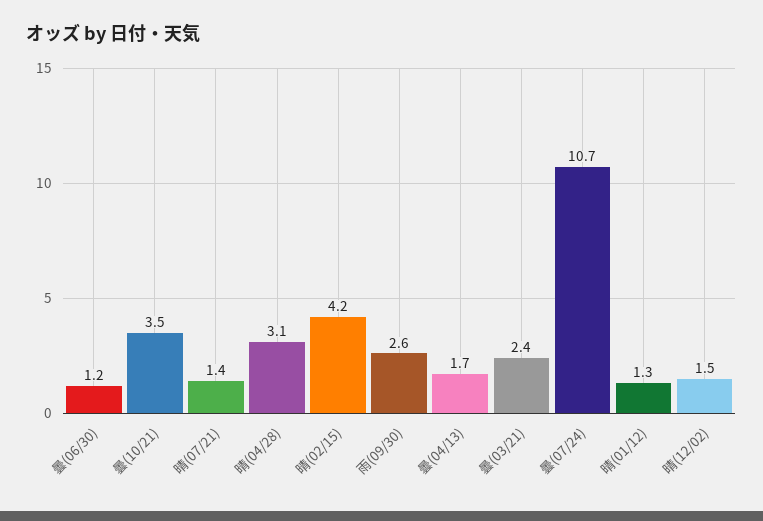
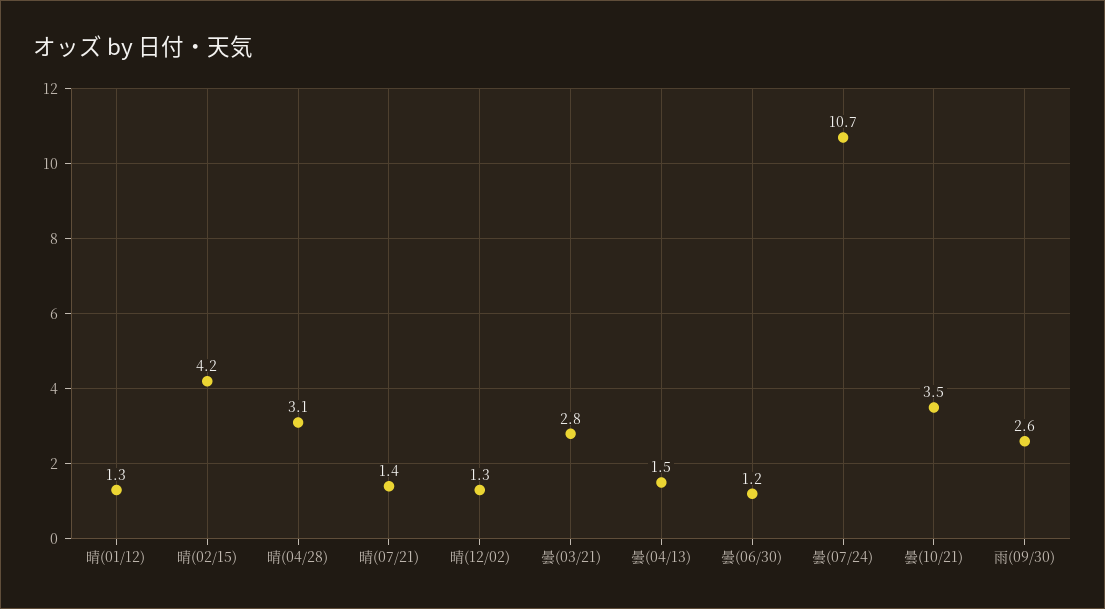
  {
    "曇(06/30)": 1.2,
    "曇(10/21)": 3.5,
    "晴(07/21)": 1.4,
    "晴(04/28)": 3.1,
    "晴(02/15)": 4.2,
    "雨(09/30)": 2.6,
-   "曇(04/13)": 1.7,
+   "曇(04/13)": 1.5,
-   "曇(03/21)": 2.4,
+   "曇(03/21)": 2.8,
    "曇(07/24)": 10.7,
    "晴(01/12)": 1.3,
-   "晴(12/02)": 1.5
+   "晴(12/02)": 1.3
  }

